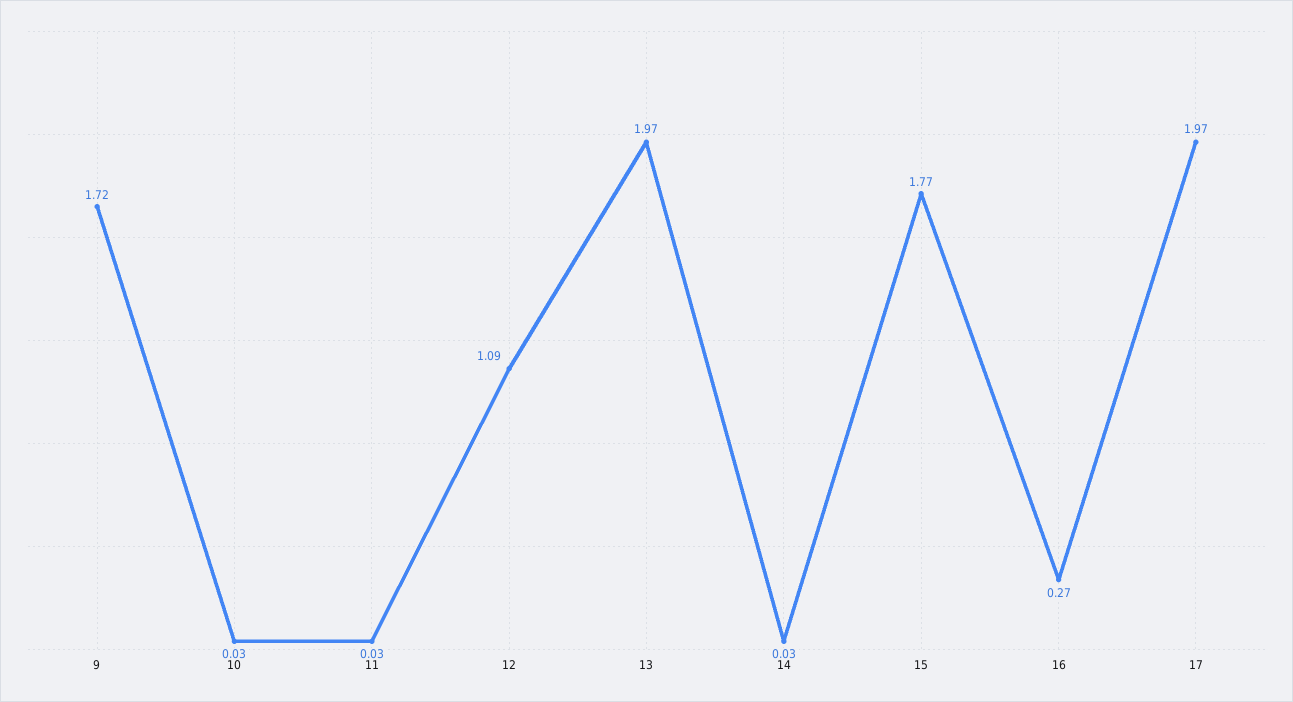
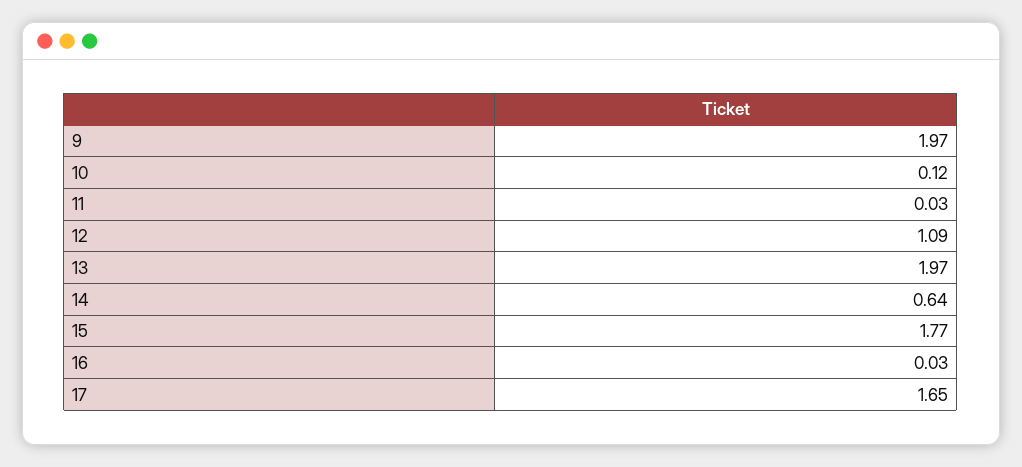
  {
-   "9": 1.72,
+   "9": 1.97,
-   "10": 0.03,
+   "10": 0.12,
    "11": 0.03,
    "12": 1.09,
    "13": 1.97,
-   "14": 0.03,
+   "14": 0.64,
    "15": 1.77,
-   "16": 0.27,
+   "16": 0.03,
-   "17": 1.97
+   "17": 1.65
  }

